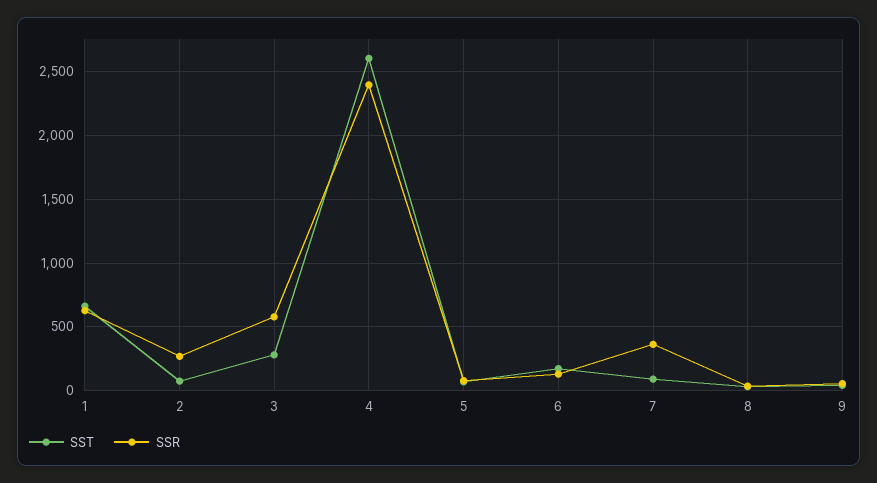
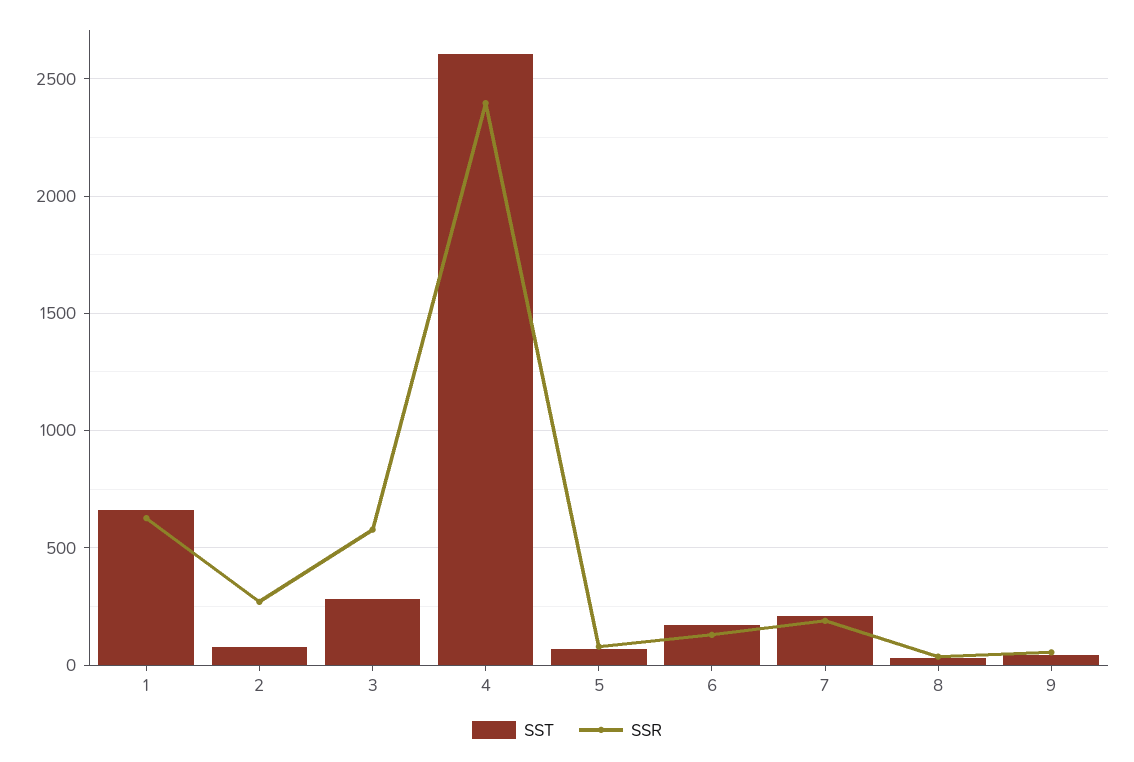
  {
    "SST": {
      "1": 650,
      "2": 100,
      "3": 300,
      "4": 2600,
      "5": 50,
      "6": 150,
-     "7": 100,
+     "7": 200,
      "8": 50,
      "9": 50
    },
    "SSR": {
      "1": 650,
      "2": 250,
      "3": 600,
      "4": 2400,
      "5": 100,
      "6": 150,
-     "7": 350,
+     "7": 200,
      "8": 50,
      "9": 50
    }
  }

